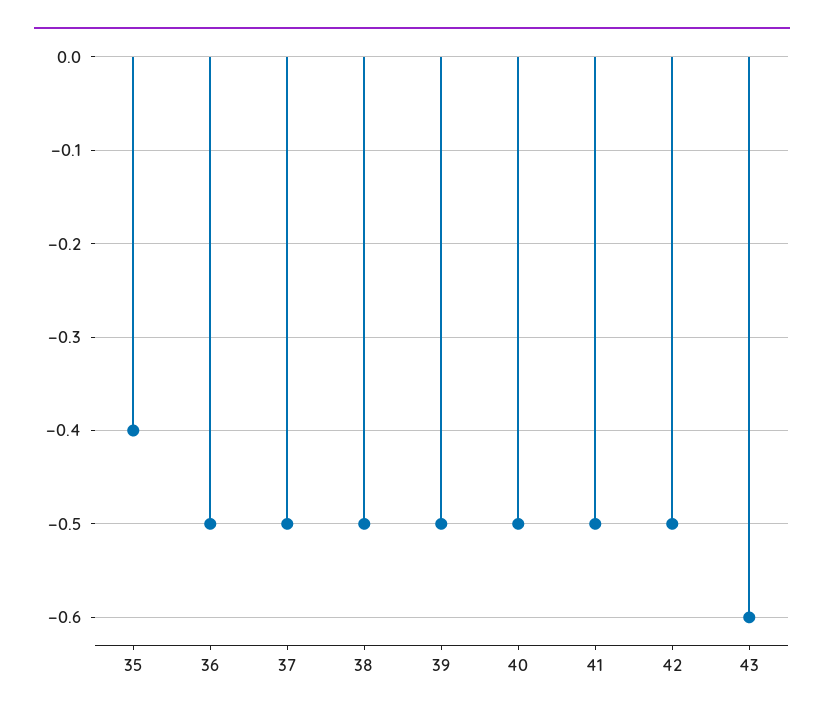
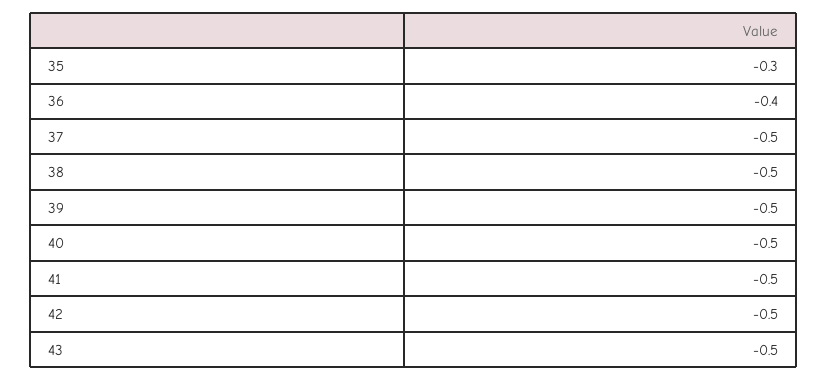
  {
-   "35": -0.4,
+   "35": -0.3,
-   "36": -0.5,
+   "36": -0.4,
    "37": -0.5,
    "38": -0.5,
    "39": -0.5,
    "40": -0.5,
    "41": -0.5,
    "42": -0.5,
-   "43": -0.6
+   "43": -0.5
  }

